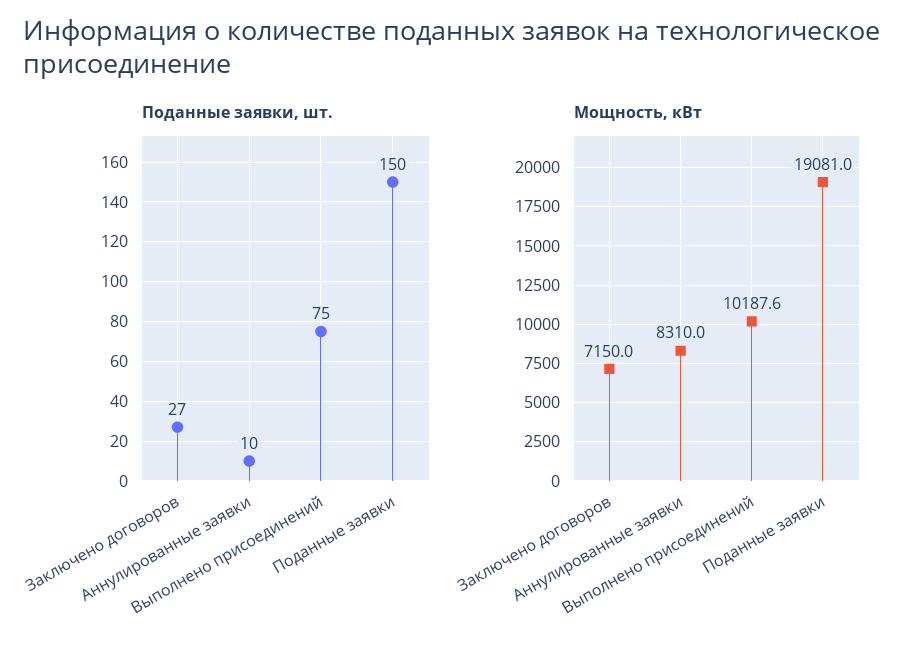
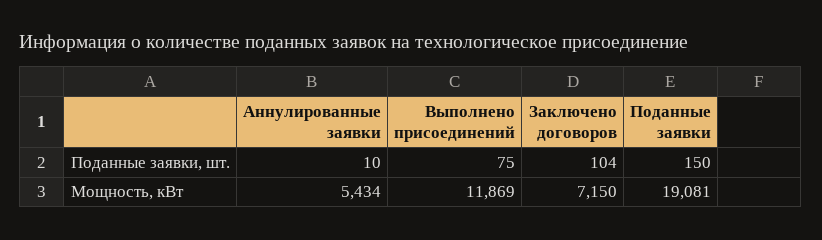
  {
    "Поданные заявки, шт.": {
-     "Заключено договоров": 27,
+     "Заключено договоров": 104,
      "Аннулированные заявки": 10,
      "Выполнено присоединений": 75,
      "Поданные заявки": 150
    },
    "Мощность, кВт": {
      "Заключено договоров": 7150,
-     "Аннулированные заявки": 8310,
+     "Аннулированные заявки": 5434,
-     "Выполнено присоединений": 10187.6,
+     "Выполнено присоединений": 11869,
      "Поданные заявки": 19081
    }
  }

